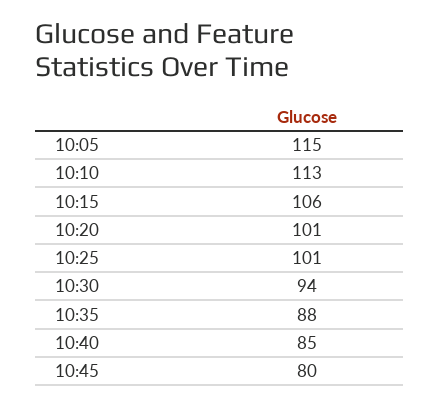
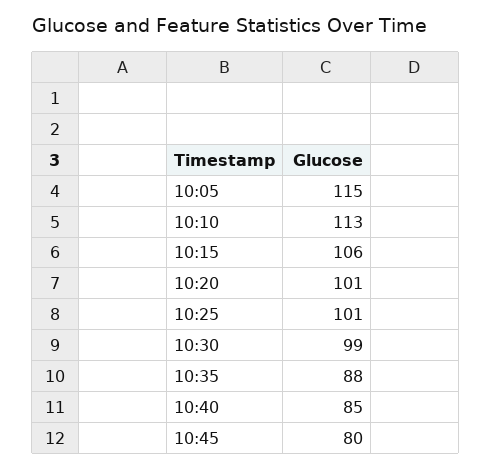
  {
    "10:05": 115,
    "10:10": 113,
    "10:15": 106,
    "10:20": 101,
    "10:25": 101,
-   "10:30": 94,
+   "10:30": 99,
    "10:35": 88,
    "10:40": 85,
    "10:45": 80
  }

